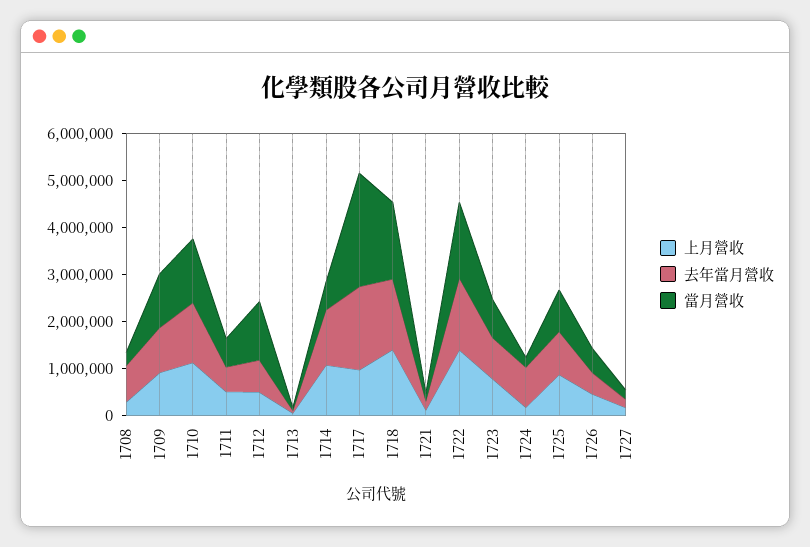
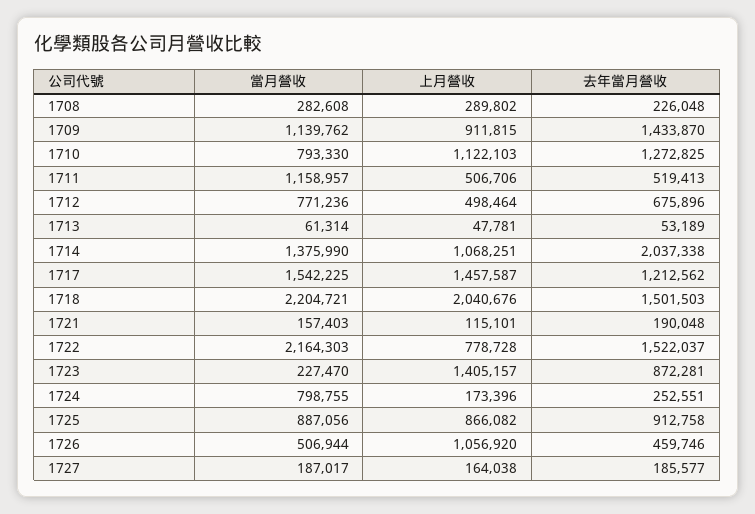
  {
    "上月營收": {
      "1708": 289802,
      "1709": 911815,
      "1710": 1122103,
      "1711": 506706,
      "1712": 498464,
      "1713": 47781,
      "1714": 1068251,
-     "1717": 1000000,
+     "1717": 1457587,
-     "1718": 1400000,
+     "1718": 2040676,
      "1721": 115101,
-     "1722": 1400000,
+     "1722": 778728,
-     "1723": 800000,
+     "1723": 1405157,
      "1724": 173396,
      "1725": 866082,
-     "1726": 400000,
+     "1726": 1056920,
      "1727": 164038
    },
    "去年當月營收": {
-     "1708": 800000,
+     "1708": 226048,
-     "1709": 1000000,
+     "1709": 1433870,
      "1710": 1272825,
      "1711": 519413,
      "1712": 675896,
      "1713": 53189,
-     "1714": 1200000,
+     "1714": 2037338,
-     "1717": 1800000,
+     "1717": 1212562,
      "1718": 1501503,
      "1721": 190048,
      "1722": 1522037,
      "1723": 872281,
-     "1724": 800000,
+     "1724": 252551,
      "1725": 912758,
      "1726": 459746,
      "1727": 185577
    },
    "當月營收": {
      "1708": 282608,
      "1709": 1139762,
-     "1710": 1400000,
+     "1710": 793330,
-     "1711": 600000,
+     "1711": 1158957,
-     "1712": 1200000,
+     "1712": 771236,
      "1713": 61314,
-     "1714": 600000,
+     "1714": 1375990,
-     "1717": 2400000,
+     "1717": 1542225,
-     "1718": 1600000,
+     "1718": 2204721,
      "1721": 157403,
-     "1722": 1600000,
+     "1722": 2164303,
-     "1723": 800000,
+     "1723": 227470,
-     "1724": 200000,
+     "1724": 798755,
      "1725": 887056,
      "1726": 506944,
      "1727": 187017
    }
  }

